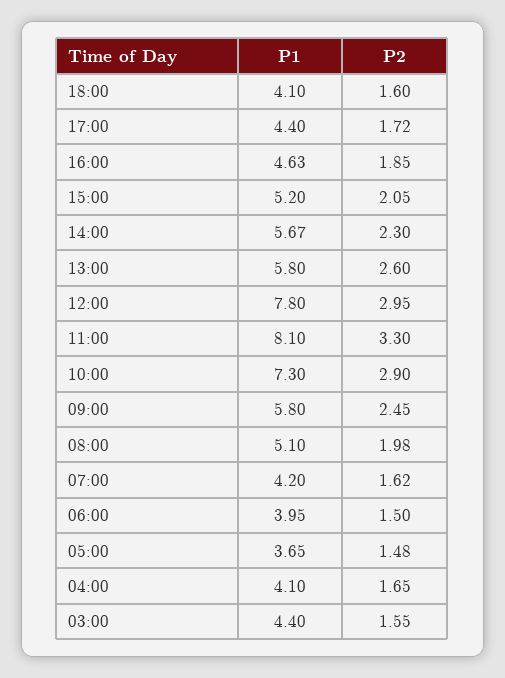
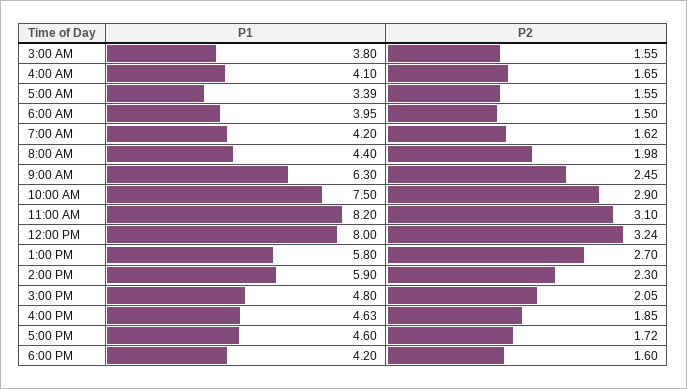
  {
    "P1": {
-     "18:00": 4.1,
+     "18:00": 4.2,
-     "17:00": 4.4,
+     "17:00": 4.6,
      "16:00": 4.63,
-     "15:00": 5.2,
+     "15:00": 4.8,
-     "14:00": 5.67,
+     "14:00": 5.9,
      "13:00": 5.8,
-     "12:00": 7.8,
+     "12:00": 8,
-     "11:00": 8.1,
+     "11:00": 8.2,
-     "10:00": 7.3,
+     "10:00": 7.5,
-     "09:00": 5.8,
+     "09:00": 6.3,
-     "08:00": 5.1,
+     "08:00": 4.4,
      "07:00": 4.2,
      "06:00": 3.95,
-     "05:00": 3.65,
+     "05:00": 3.39,
      "04:00": 4.1,
-     "03:00": 4.4
+     "03:00": 3.8
    },
    "P2": {
      "18:00": 1.6,
      "17:00": 1.72,
      "16:00": 1.85,
      "15:00": 2.05,
      "14:00": 2.3,
-     "13:00": 2.6,
+     "13:00": 2.7,
-     "12:00": 2.95,
+     "12:00": 3.24,
-     "11:00": 3.3,
+     "11:00": 3.1,
      "10:00": 2.9,
      "09:00": 2.45,
      "08:00": 1.98,
      "07:00": 1.62,
      "06:00": 1.5,
-     "05:00": 1.48,
+     "05:00": 1.55,
      "04:00": 1.65,
      "03:00": 1.55
    }
  }

